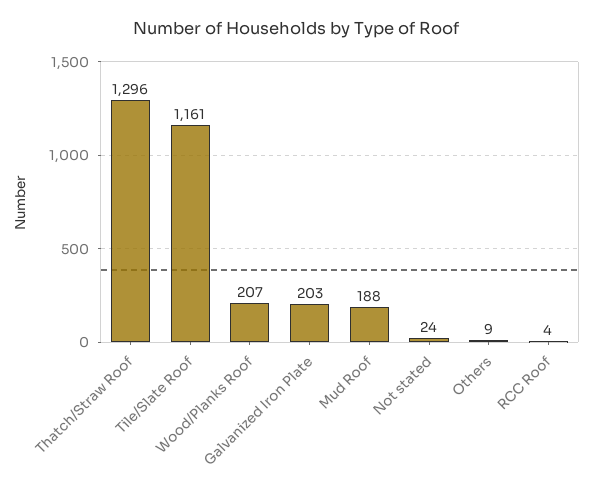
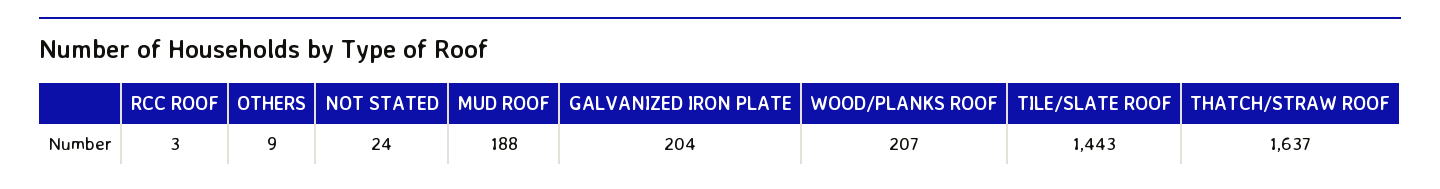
  {
-   "Thatch/Straw Roof": 1296,
+   "Thatch/Straw Roof": 1637,
-   "Tile/Slate Roof": 1161,
+   "Tile/Slate Roof": 1443,
    "Wood/Planks Roof": 207,
-   "Galvanized Iron Plate": 203,
+   "Galvanized Iron Plate": 204,
    "Mud Roof": 188,
    "Not stated": 24,
    "Others": 9,
-   "RCC Roof": 4
+   "RCC Roof": 3
  }

